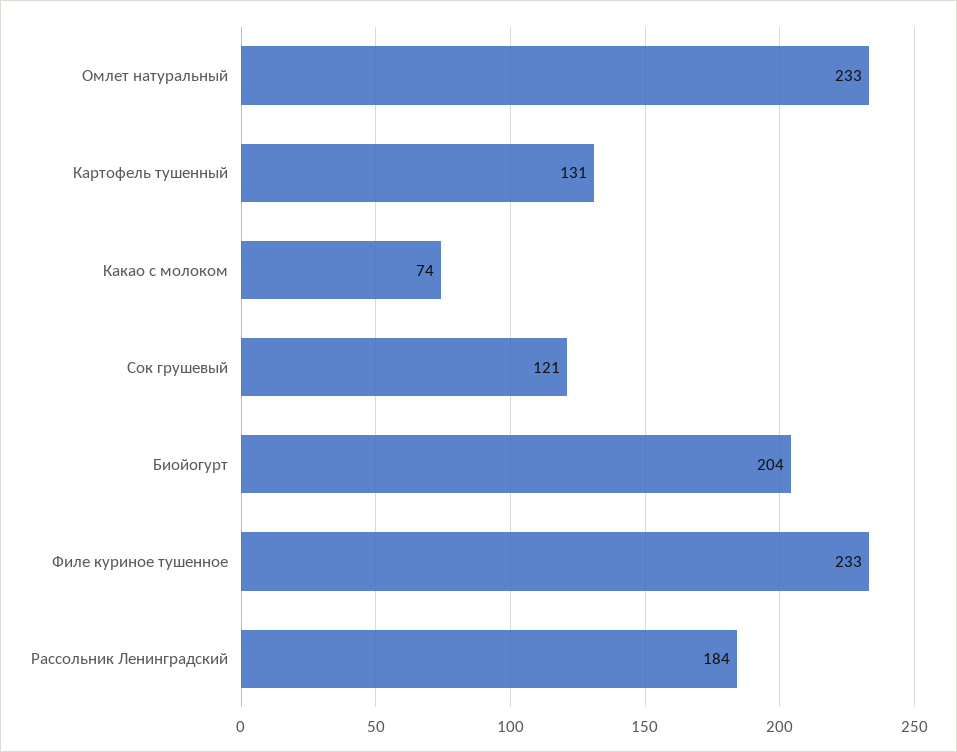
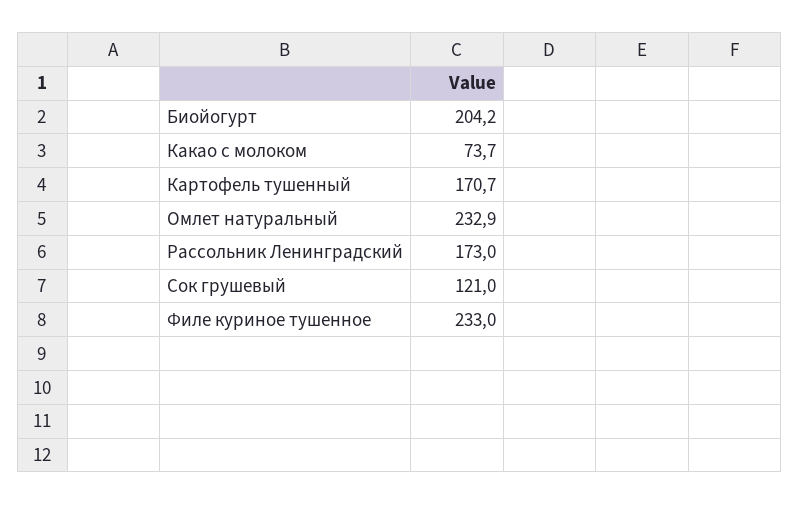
  {
    "Омлет натуральный": 232.9,
-   "Картофель тушенный": 131,
+   "Картофель тушенный": 170.7,
    "Какао с молоком": 73.7,
    "Сок грушевый": 121,
    "Биойогурт": 204.2,
    "Филе куриное тушенное": 233,
-   "Рассольник Ленинградский": 184
+   "Рассольник Ленинградский": 173
  }

